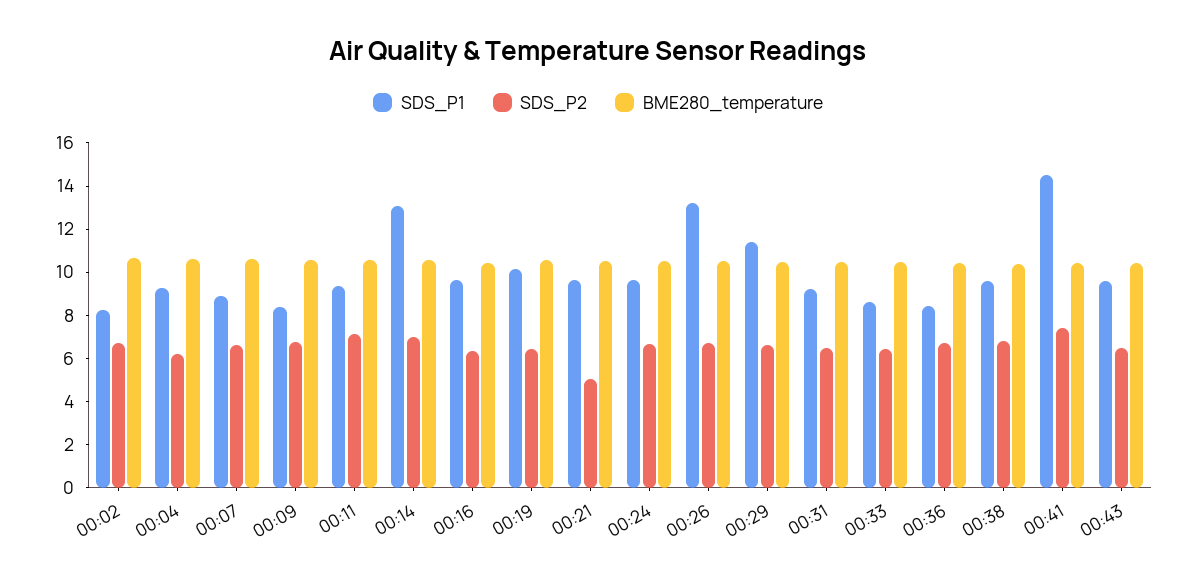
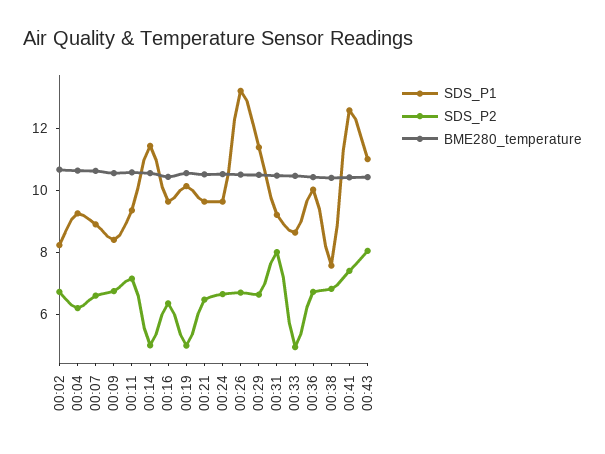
  {
    "SDS_P1": {
      "00:02": 8,
      "00:04": 9.5,
      "00:07": 9,
      "00:09": 8.5,
      "00:11": 9.5,
-     "00:14": 13,
+     "00:14": 11.5,
      "00:16": 9.5,
      "00:19": 10,
      "00:21": 9.5,
      "00:24": 9.5,
      "00:26": 13,
      "00:29": 11.5,
      "00:31": 9,
      "00:33": 8.5,
-     "00:36": 8.5,
+     "00:36": 10,
-     "00:38": 9.5,
+     "00:38": 7.5,
-     "00:41": 14.5,
+     "00:41": 12.5,
-     "00:43": 9.5
+     "00:43": 11
    },
    "SDS_P2": {
      "00:02": 6.5,
      "00:04": 6,
      "00:07": 6.5,
      "00:09": 7,
      "00:11": 7,
-     "00:14": 7,
+     "00:14": 5,
      "00:16": 6.5,
-     "00:19": 6.5,
+     "00:19": 5,
-     "00:21": 5,
+     "00:21": 6.5,
      "00:24": 6.5,
      "00:26": 6.5,
      "00:29": 6.5,
-     "00:31": 6.5,
+     "00:31": 8,
-     "00:33": 6.5,
+     "00:33": 5,
      "00:36": 6.5,
      "00:38": 7,
      "00:41": 7.5,
-     "00:43": 6.5
+     "00:43": 8
    },
    "BME280_temperature": {
      "00:02": 10.5,
      "00:04": 10.5,
      "00:07": 10.5,
      "00:09": 10.5,
      "00:11": 10.5,
      "00:14": 10.5,
      "00:16": 10.5,
      "00:19": 10.5,
      "00:21": 10.5,
      "00:24": 10.5,
      "00:26": 10.5,
      "00:29": 10.5,
      "00:31": 10.5,
      "00:33": 10.5,
      "00:36": 10.5,
      "00:38": 10.5,
      "00:41": 10.5,
      "00:43": 10.5
    }
  }

